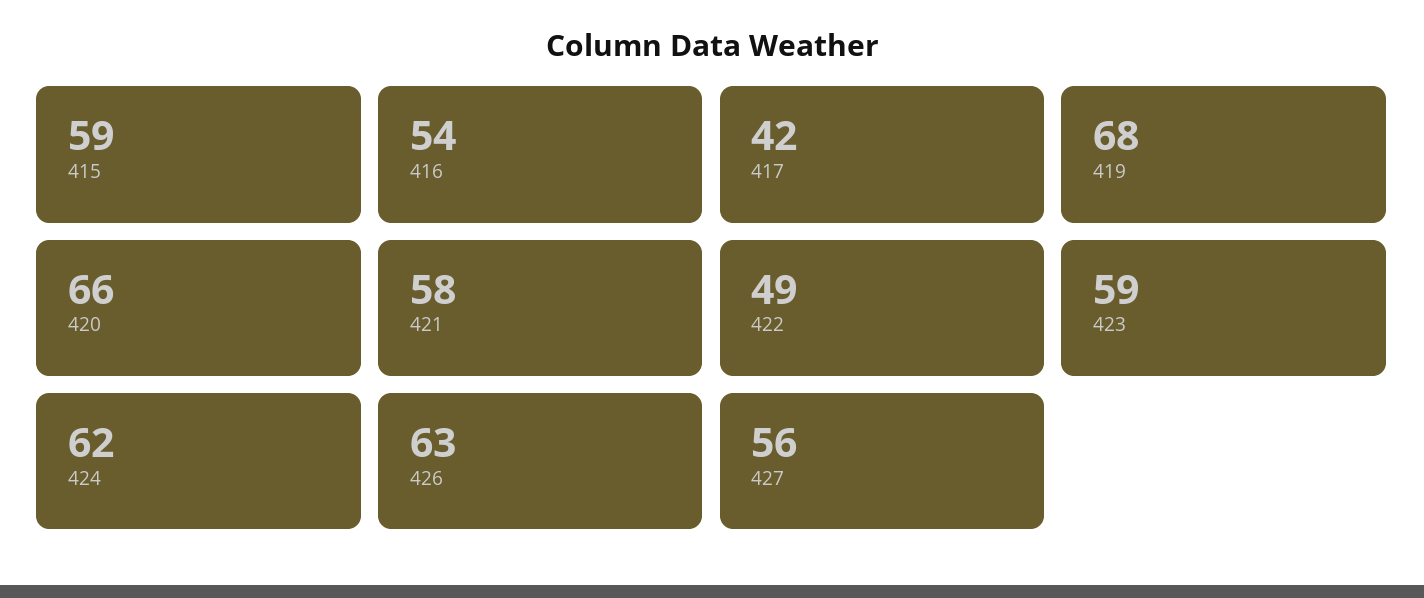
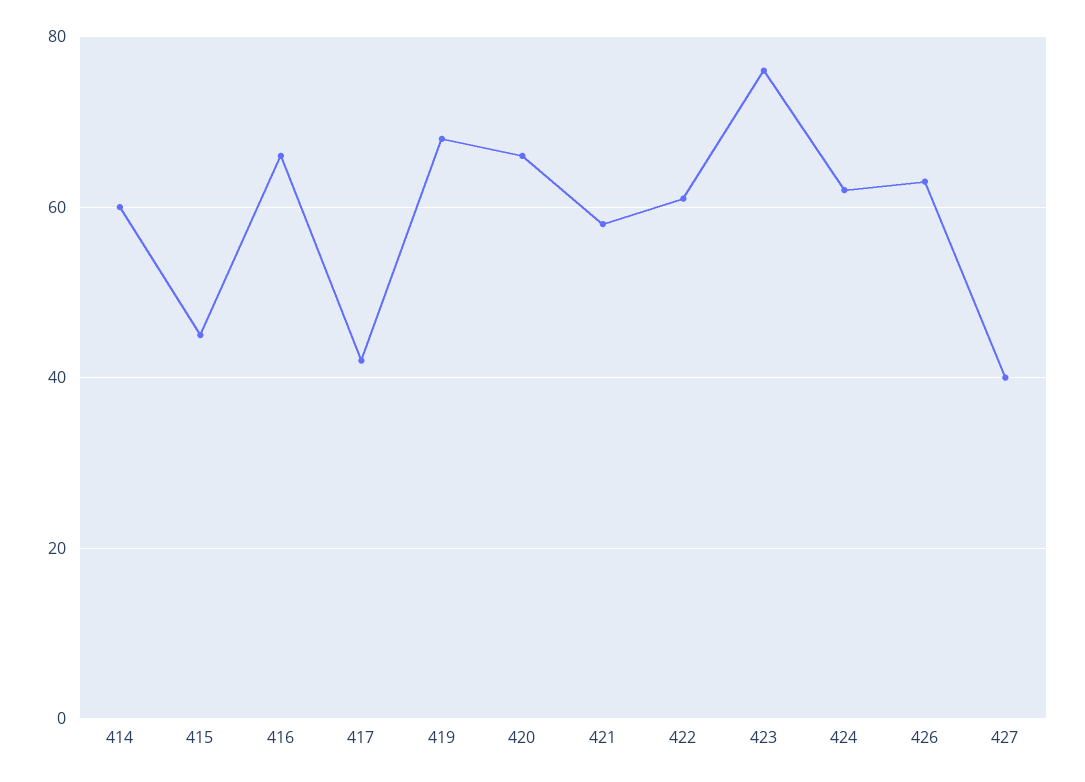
  {
-   "415": 59,
+   "415": 45,
-   "416": 54,
+   "416": 65,
    "417": 42,
    "419": 68,
    "420": 66,
    "421": 58,
-   "422": 49,
+   "422": 60,
-   "423": 59,
+   "423": 75,
    "424": 62,
    "426": 63,
-   "427": 56
+   "427": 40,
+   "414": 60
  }

